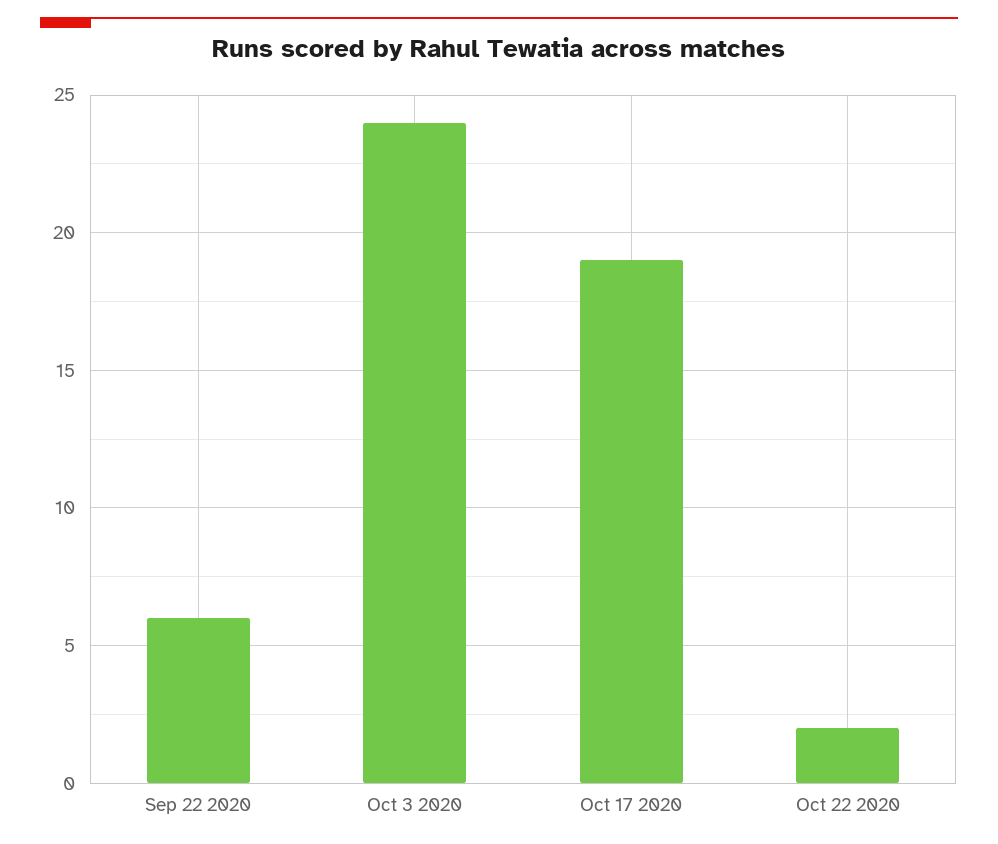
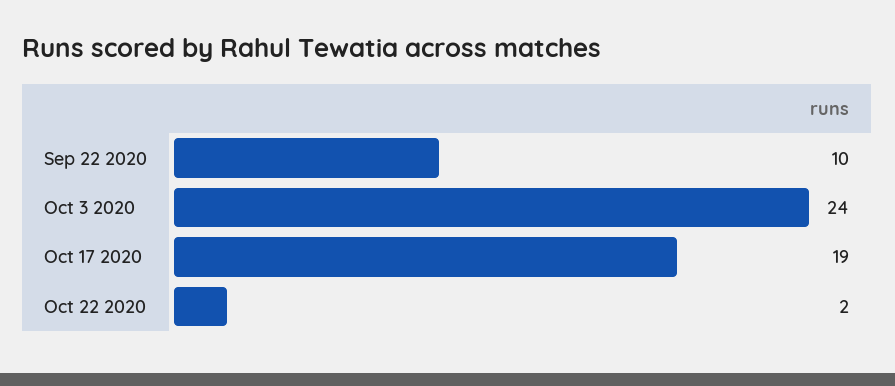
  {
-   "Sep 22 2020": 6,
+   "Sep 22 2020": 10,
    "Oct 3 2020": 24,
    "Oct 17 2020": 19,
    "Oct 22 2020": 2
  }

